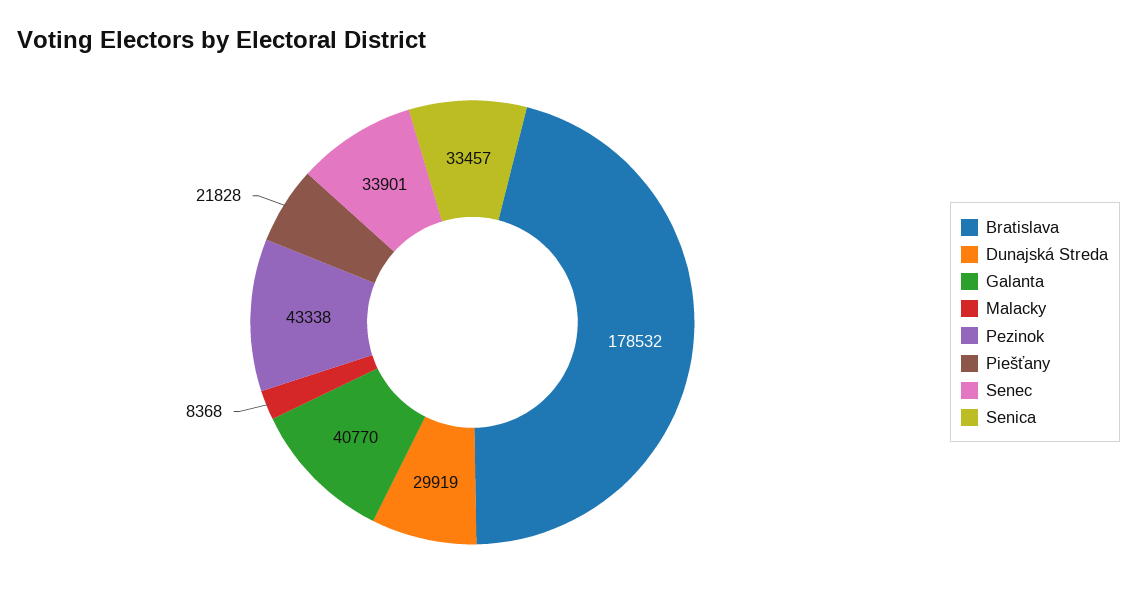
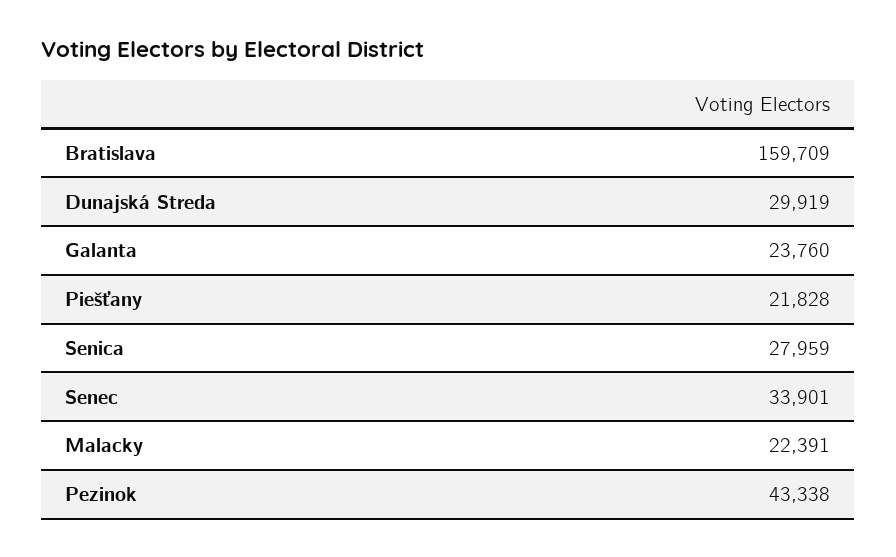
  {
-   "Bratislava": 178532,
+   "Bratislava": 159709,
    "Dunajská Streda": 29919,
-   "Galanta": 40770,
+   "Galanta": 23760,
-   "Malacky": 8368,
+   "Malacky": 22391,
    "Pezinok": 43338,
    "Piešťany": 21828,
    "Senec": 33901,
-   "Senica": 33457
+   "Senica": 27959
  }

